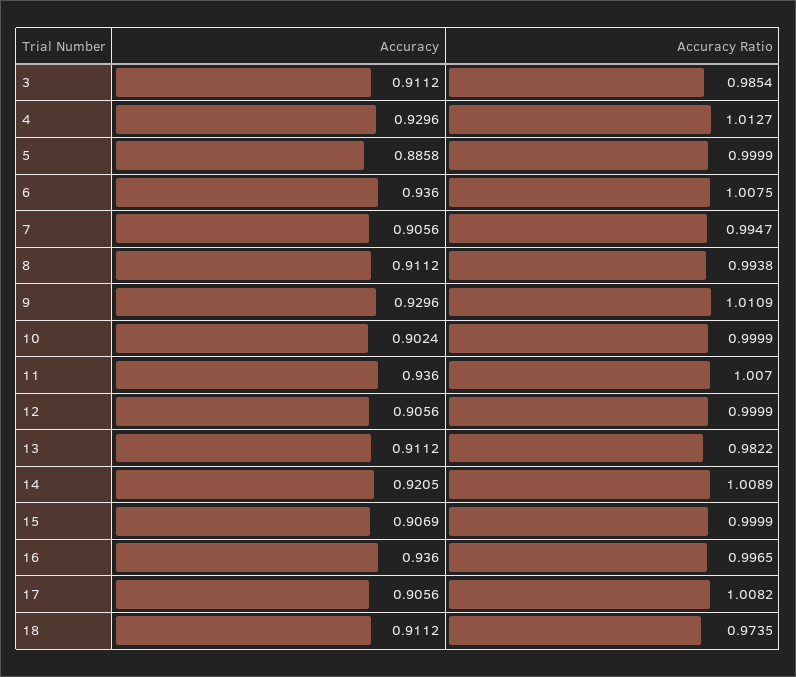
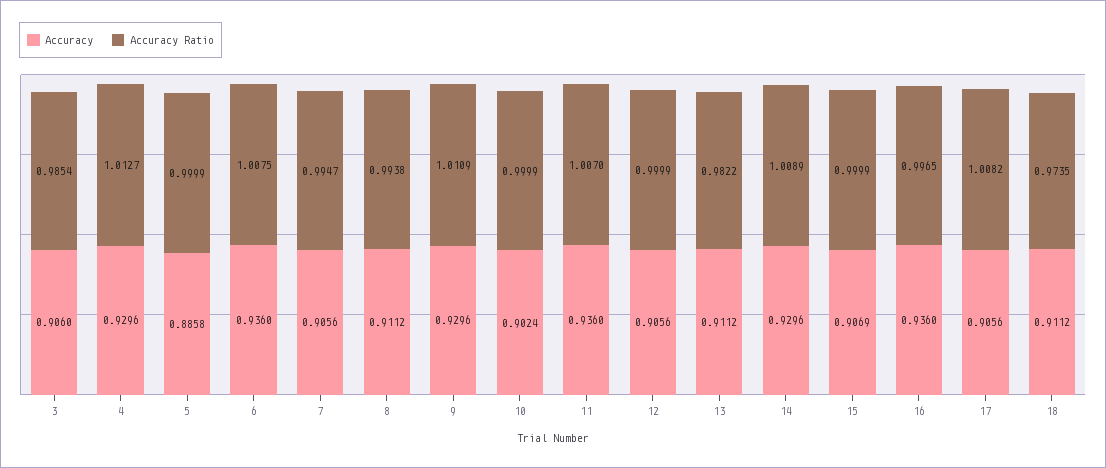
  {
    "Accuracy": {
-     "3": 0.9112,
+     "3": 0.906,
      "4": 0.9296,
      "5": 0.8858,
      "6": 0.936,
      "7": 0.9056,
      "8": 0.9112,
      "9": 0.9296,
      "10": 0.9024,
      "11": 0.936,
      "12": 0.9056,
      "13": 0.9112,
-     "14": 0.9205,
+     "14": 0.9296,
      "15": 0.9069,
      "16": 0.936,
      "17": 0.9056,
      "18": 0.9112
    },
    "Accuracy Ratio": {
      "3": 0.9854,
      "4": 1.0127,
      "5": 0.9999,
      "6": 1.0075,
      "7": 0.9947,
      "8": 0.9938,
      "9": 1.0109,
      "10": 0.9999,
      "11": 1.007,
      "12": 0.9999,
      "13": 0.9822,
      "14": 1.0089,
      "15": 0.9999,
      "16": 0.9965,
      "17": 1.0082,
      "18": 0.9735
    }
  }

